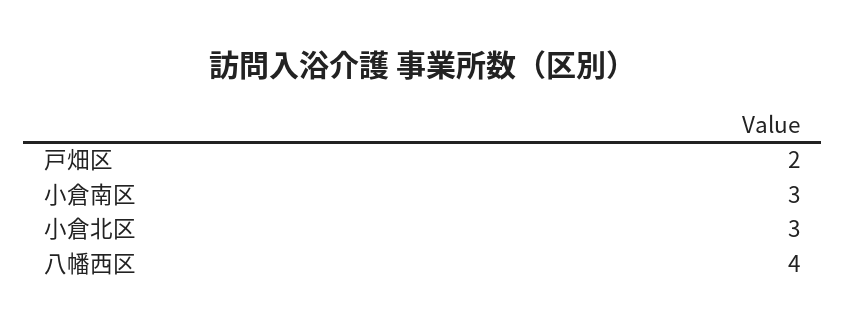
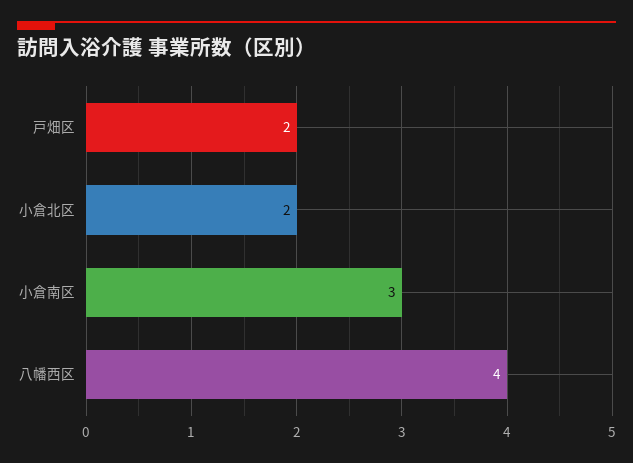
  {
    "戸畑区": 2,
    "小倉南区": 3,
-   "小倉北区": 3,
+   "小倉北区": 2,
    "八幡西区": 4
  }

